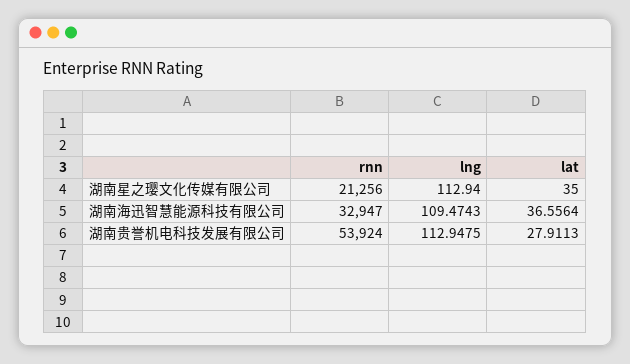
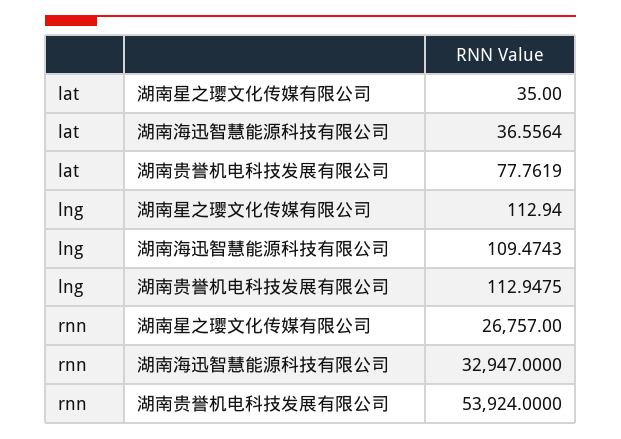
  {
    "rnn": {
-     "湖南星之璎文化传媒有限公司": 21256,
+     "湖南星之璎文化传媒有限公司": 26757,
      "湖南海迅智慧能源科技有限公司": 32947,
      "湖南贵誉机电科技发展有限公司": 53924
    },
    "lng": {
      "湖南星之璎文化传媒有限公司": 112.94,
      "湖南海迅智慧能源科技有限公司": 109.4743,
      "湖南贵誉机电科技发展有限公司": 112.9475
    },
    "lat": {
      "湖南星之璎文化传媒有限公司": 35,
      "湖南海迅智慧能源科技有限公司": 36.5564,
-     "湖南贵誉机电科技发展有限公司": 27.9113
+     "湖南贵誉机电科技发展有限公司": 77.7619
    }
  }

